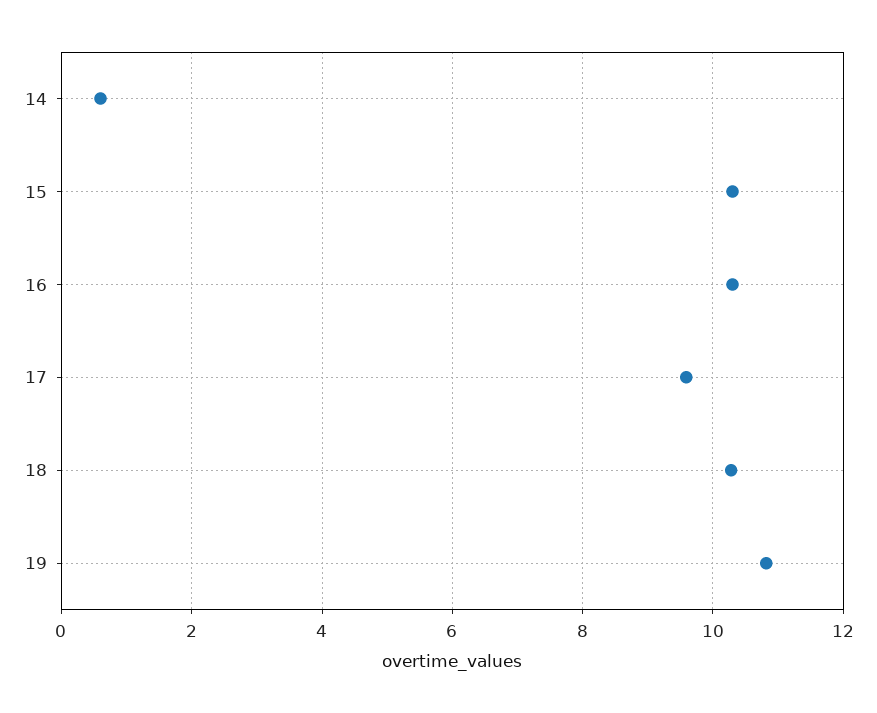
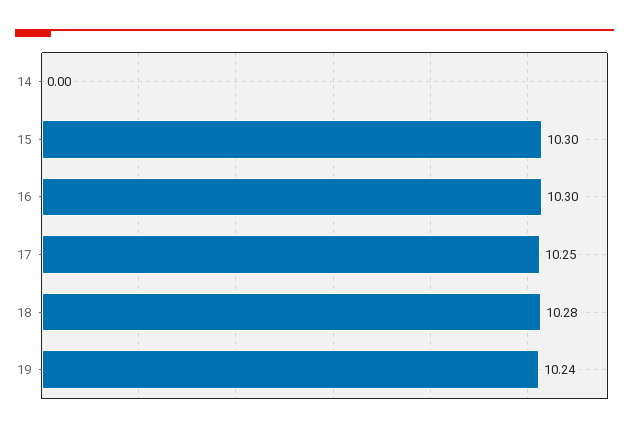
  {
-   "14": 0.6,
+   "14": 0,
    "15": 10.3,
    "16": 10.3,
-   "17": 9.6,
+   "17": 10.25,
    "18": 10.28,
-   "19": 10.8
+   "19": 10.24
  }

